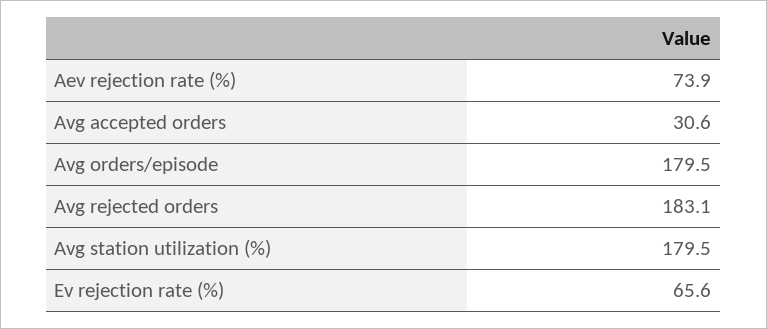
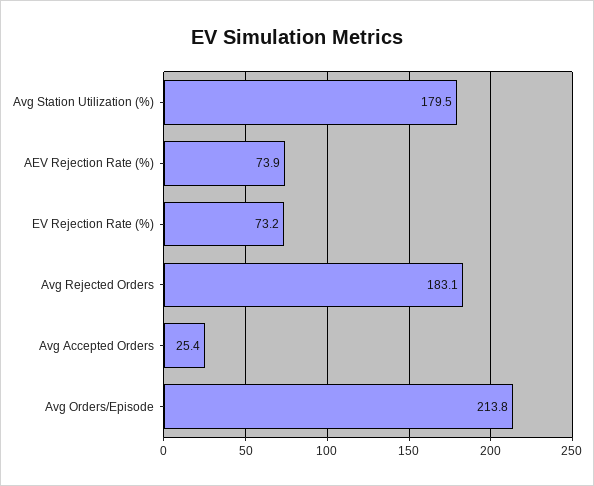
  {
    "Aev rejection rate (%)": 73.9,
-   "Avg accepted orders": 30.6,
+   "Avg accepted orders": 25.4,
-   "Avg orders/episode": 179.5,
+   "Avg orders/episode": 213.8,
    "Avg rejected orders": 183.1,
    "Avg station utilization (%)": 179.5,
-   "Ev rejection rate (%)": 65.6
+   "Ev rejection rate (%)": 73.2
  }

